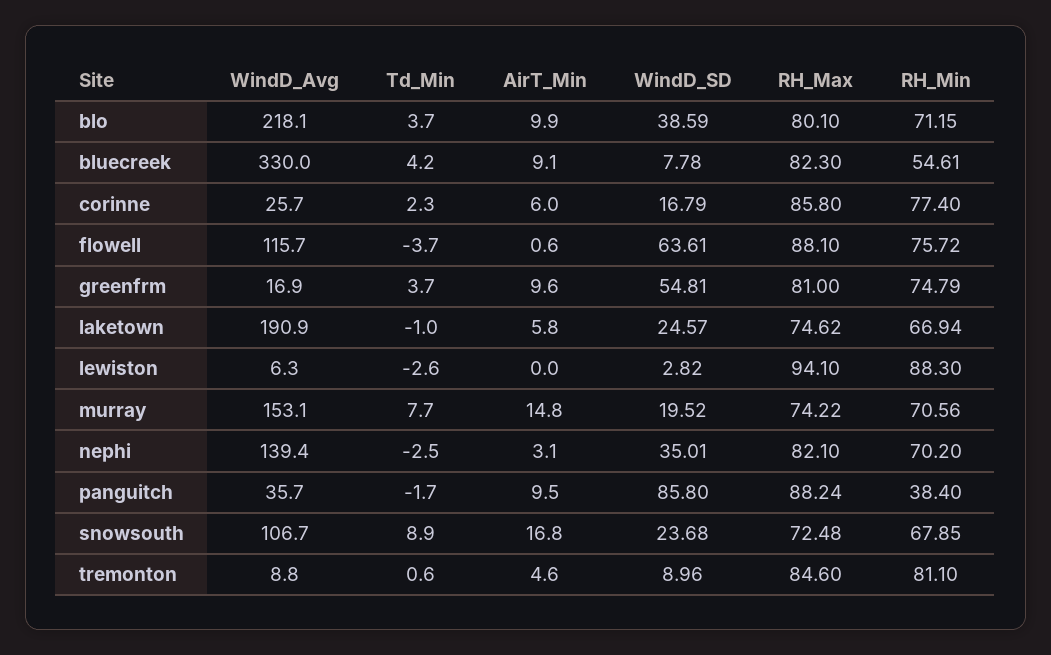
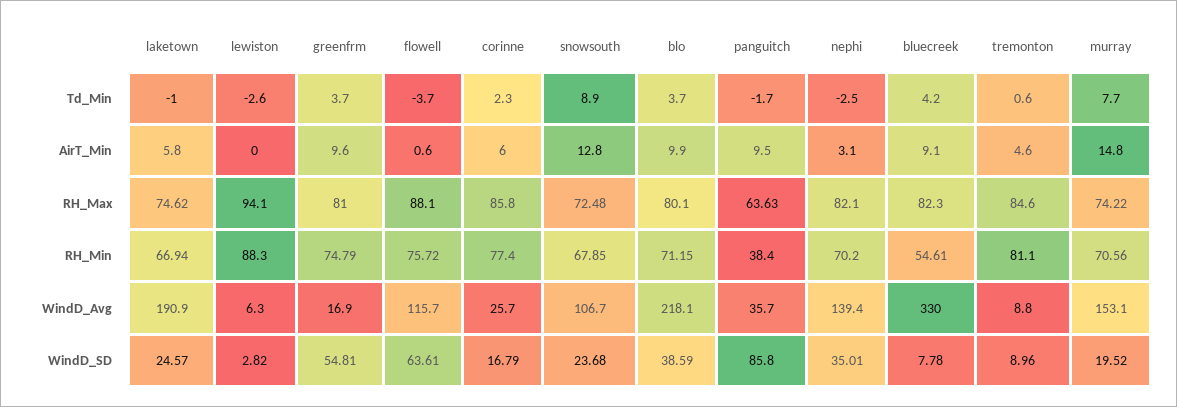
  {
    "WindD_Avg": {
      "blo": 218.1,
      "bluecreek": 330,
      "corinne": 25.7,
      "flowell": 115.7,
      "greenfrm": 16.9,
      "laketown": 190.9,
      "lewiston": 6.3,
      "murray": 153.1,
      "nephi": 139.4,
      "panguitch": 35.7,
      "snowsouth": 106.7,
      "tremonton": 8.8
    },
    "Td_Min": {
      "blo": 3.7,
      "bluecreek": 4.2,
      "corinne": 2.3,
      "flowell": -3.7,
      "greenfrm": 3.7,
      "laketown": -1,
      "lewiston": -2.6,
      "murray": 7.7,
      "nephi": -2.5,
      "panguitch": -1.7,
      "snowsouth": 8.9,
      "tremonton": 0.6
    },
    "AirT_Min": {
      "blo": 9.9,
      "bluecreek": 9.1,
      "corinne": 6,
      "flowell": 0.6,
      "greenfrm": 9.6,
      "laketown": 5.8,
      "lewiston": 0,
      "murray": 14.8,
      "nephi": 3.1,
      "panguitch": 9.5,
-     "snowsouth": 16.8,
+     "snowsouth": 12.8,
      "tremonton": 4.6
    },
    "WindD_SD": {
      "blo": 38.59,
      "bluecreek": 7.78,
      "corinne": 16.79,
      "flowell": 63.61,
      "greenfrm": 54.81,
      "laketown": 24.57,
      "lewiston": 2.82,
      "murray": 19.52,
      "nephi": 35.01,
      "panguitch": 85.8,
      "snowsouth": 23.68,
      "tremonton": 8.96
    },
    "RH_Max": {
      "blo": 80.1,
      "bluecreek": 82.3,
      "corinne": 85.8,
      "flowell": 88.1,
      "greenfrm": 81,
      "laketown": 74.62,
      "lewiston": 94.1,
      "murray": 74.22,
      "nephi": 82.1,
-     "panguitch": 88.24,
+     "panguitch": 63.63,
      "snowsouth": 72.48,
      "tremonton": 84.6
    },
    "RH_Min": {
      "blo": 71.15,
      "bluecreek": 54.61,
      "corinne": 77.4,
      "flowell": 75.72,
      "greenfrm": 74.79,
      "laketown": 66.94,
      "lewiston": 88.3,
      "murray": 70.56,
      "nephi": 70.2,
      "panguitch": 38.4,
      "snowsouth": 67.85,
      "tremonton": 81.1
    }
  }

